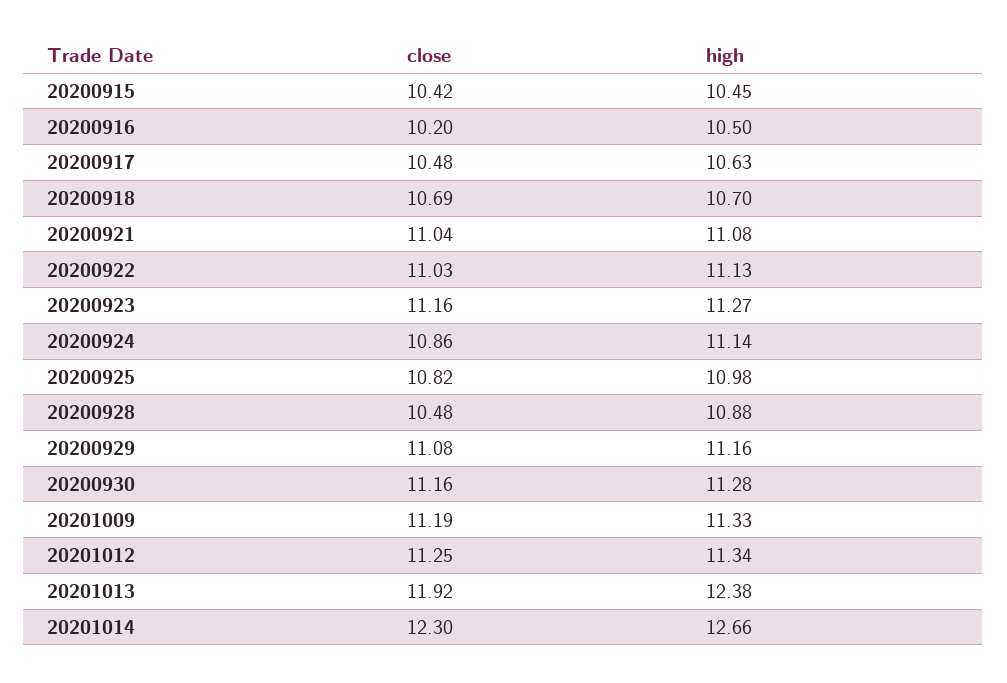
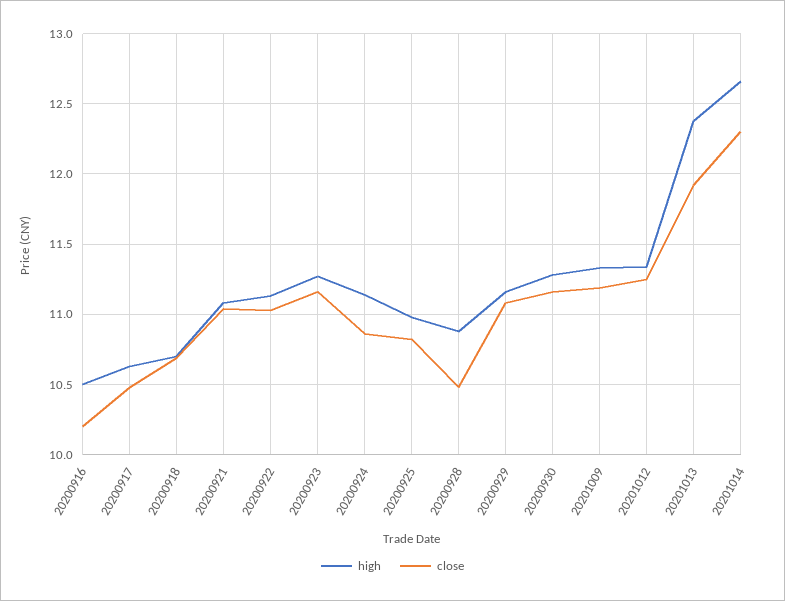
  {
    "close": {
-     "20200915": 10.42,
      "20200916": 10.2,
      "20200917": 10.48,
      "20200918": 10.69,
      "20200921": 11.04,
      "20200922": 11.03,
      "20200923": 11.16,
      "20200924": 10.86,
      "20200925": 10.82,
      "20200928": 10.48,
      "20200929": 11.08,
      "20200930": 11.16,
      "20201009": 11.19,
      "20201012": 11.25,
      "20201013": 11.92,
      "20201014": 12.3
    },
    "high": {
-     "20200915": 10.45,
      "20200916": 10.5,
      "20200917": 10.63,
      "20200918": 10.7,
      "20200921": 11.08,
      "20200922": 11.13,
      "20200923": 11.27,
      "20200924": 11.14,
      "20200925": 10.98,
      "20200928": 10.88,
      "20200929": 11.16,
      "20200930": 11.28,
      "20201009": 11.33,
      "20201012": 11.34,
      "20201013": 12.38,
      "20201014": 12.66
    }
  }

